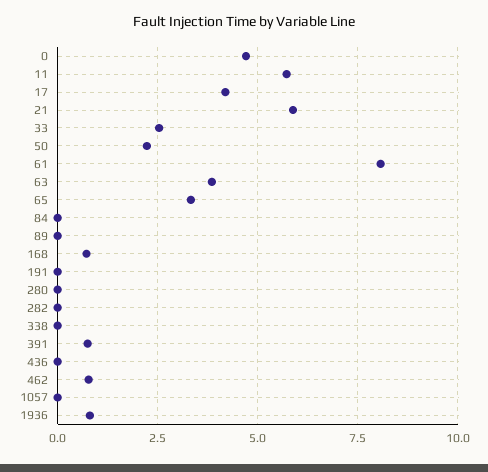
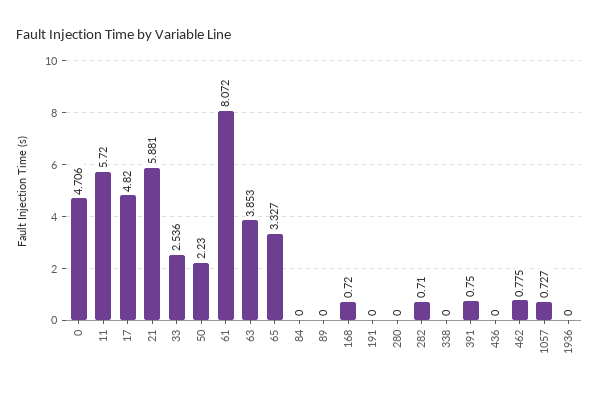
  {
    "0": 4.706,
    "11": 5.72,
-   "17": 4.25,
+   "17": 4.82,
    "21": 5.881,
    "33": 2.536,
    "50": 2.23,
    "61": 8.072,
    "63": 3.853,
    "65": 3.327,
    "84": 0,
    "89": 0,
    "168": 0.72,
    "191": 0,
    "280": 0,
-   "282": 0,
+   "282": 0.71,
    "338": 0,
    "391": 0.75,
    "436": 0,
    "462": 0.775,
-   "1057": 0,
+   "1057": 0.727,
-   "1936": 0.75
+   "1936": 0
  }

